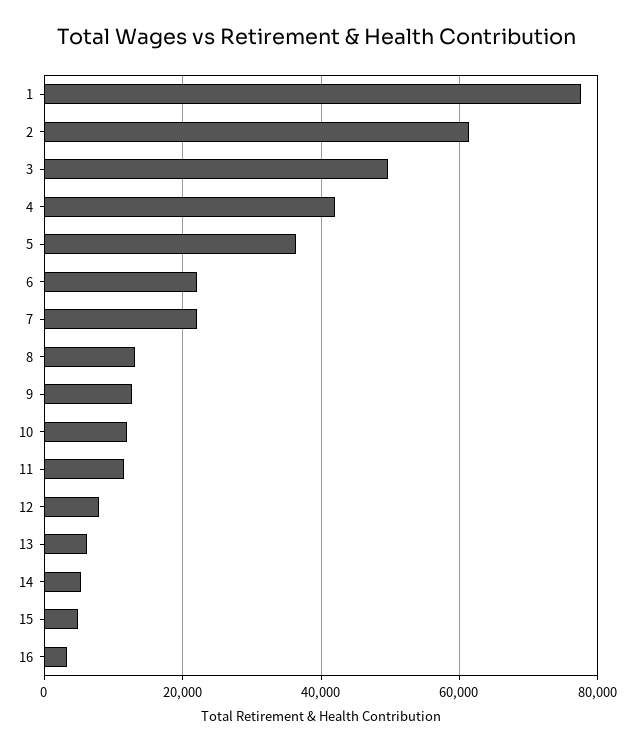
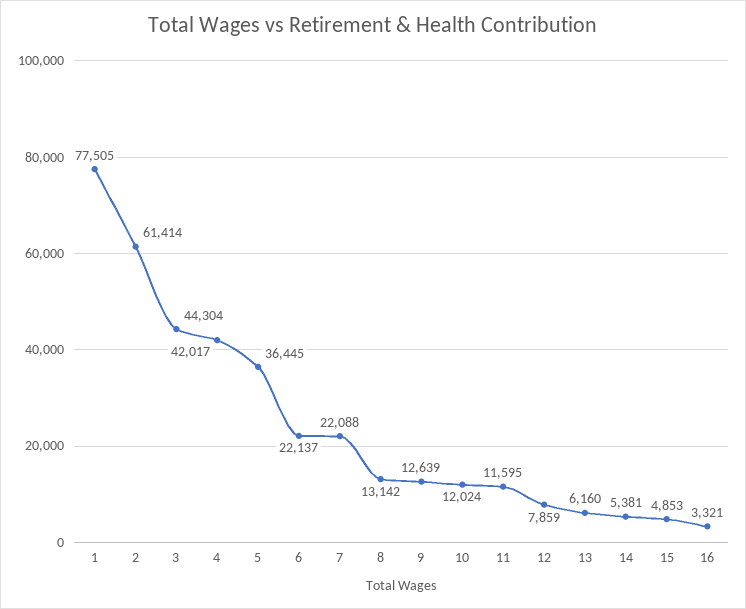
  {
    "1": 77505,
    "2": 61414,
-   "3": 50000,
+   "3": 44304,
    "4": 42017,
    "5": 36445,
    "6": 22137,
    "7": 22088,
    "8": 13142,
    "9": 12639,
    "10": 12024,
    "11": 11595,
    "12": 7859,
    "13": 6160,
    "14": 5381,
    "15": 4853,
    "16": 3321
  }

